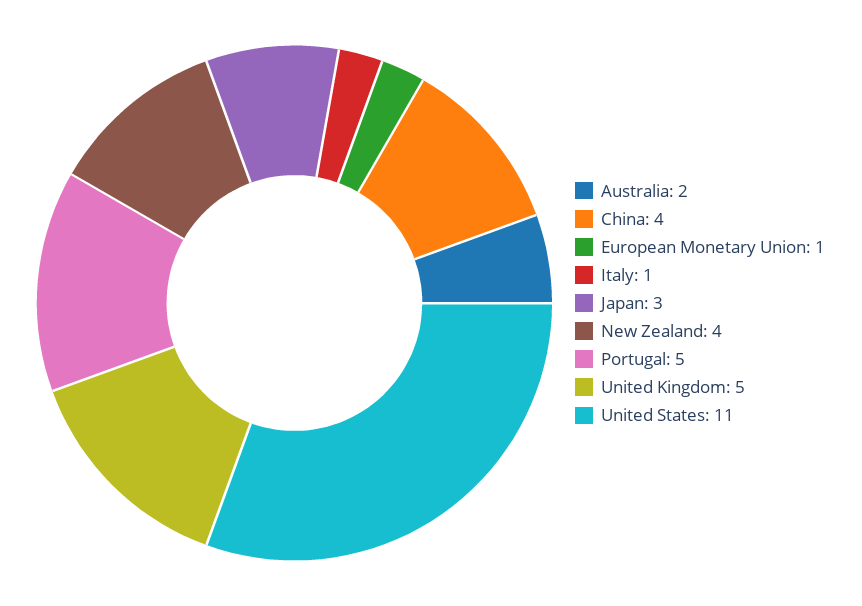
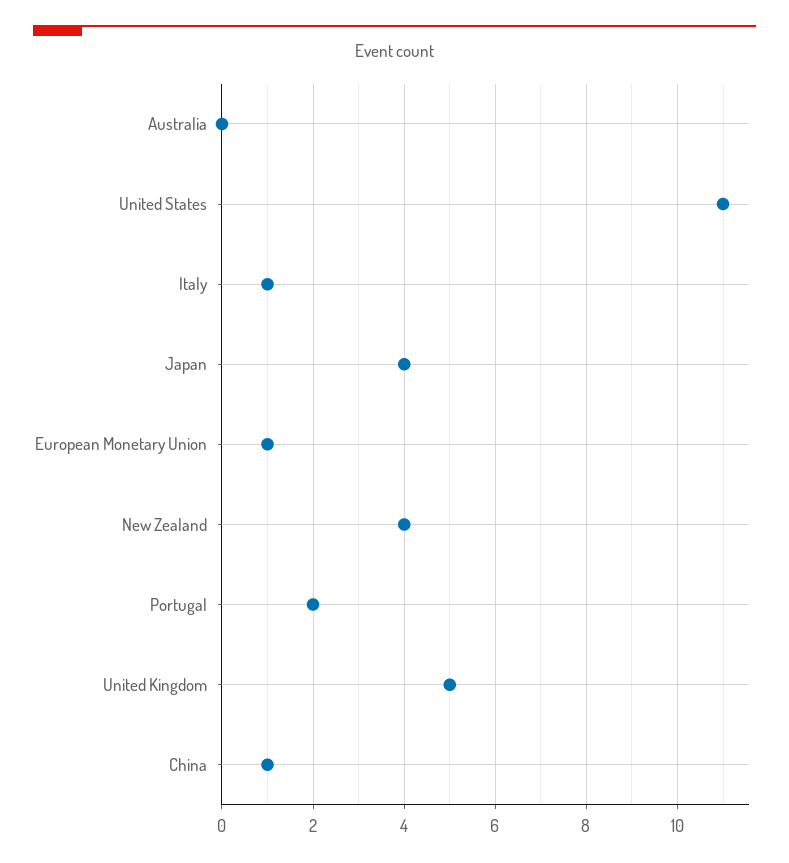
  {
-   "Australia": 2,
+   "Australia": 0,
-   "China": 4,
+   "China": 1,
    "European Monetary Union": 1,
    "Italy": 1,
-   "Japan": 3,
+   "Japan": 4,
    "New Zealand": 4,
-   "Portugal": 5,
+   "Portugal": 2,
    "United Kingdom": 5,
    "United States": 11
  }

